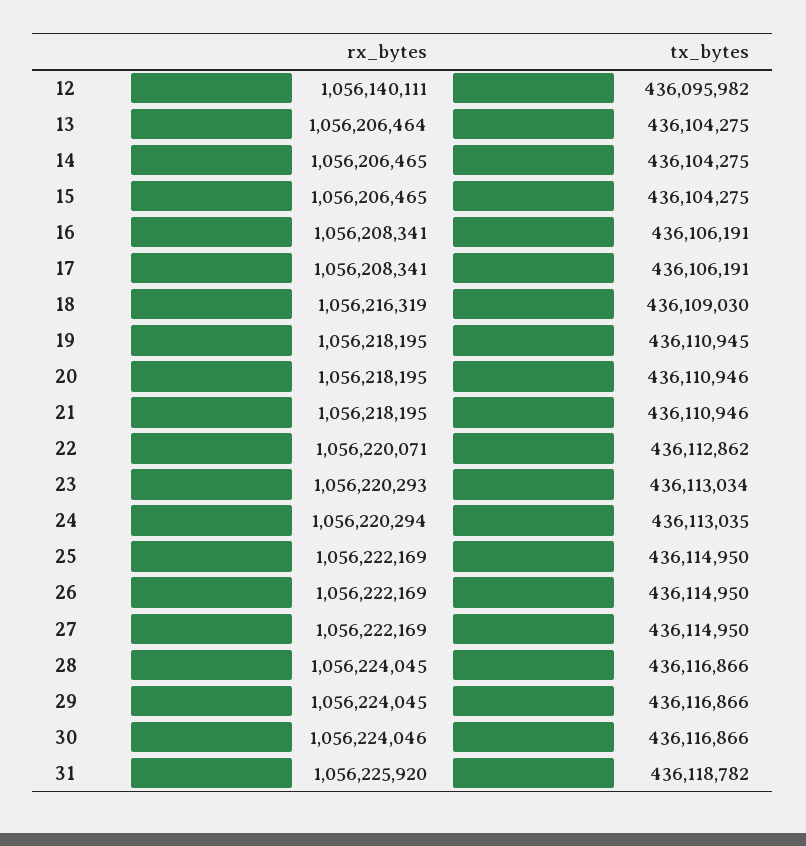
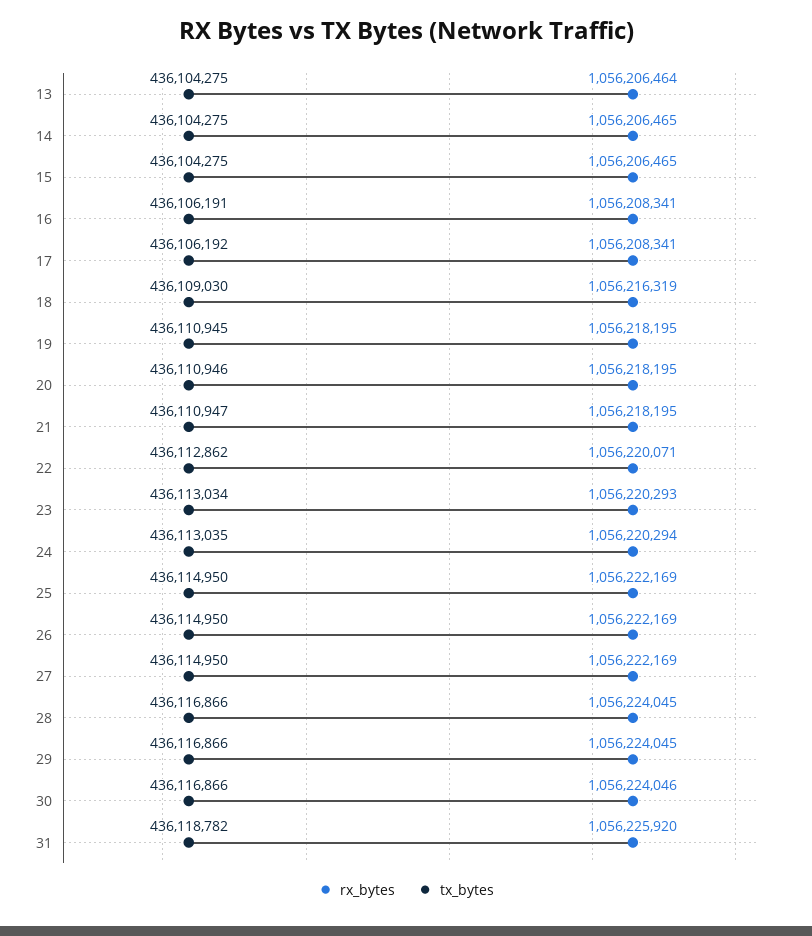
  {
    "rx_bytes": {
-     "12": 1056140111,
      "13": 1056206464,
      "14": 1056206465,
      "15": 1056206465,
      "16": 1056208341,
      "17": 1056208341,
      "18": 1056216319,
      "19": 1056218195,
      "20": 1056218195,
      "21": 1056218195,
      "22": 1056220071,
      "23": 1056220293,
      "24": 1056220294,
      "25": 1056222169,
      "26": 1056222169,
      "27": 1056222169,
      "28": 1056224045,
      "29": 1056224045,
      "30": 1056224046,
      "31": 1056225920
    },
    "tx_bytes": {
-     "12": 436095982,
      "13": 436104275,
      "14": 436104275,
      "15": 436104275,
      "16": 436106191,
-     "17": 436106191,
+     "17": 436106192,
      "18": 436109030,
      "19": 436110945,
      "20": 436110946,
-     "21": 436110946,
+     "21": 436110947,
      "22": 436112862,
      "23": 436113034,
      "24": 436113035,
      "25": 436114950,
      "26": 436114950,
      "27": 436114950,
      "28": 436116866,
      "29": 436116866,
      "30": 436116866,
      "31": 436118782
    }
  }

